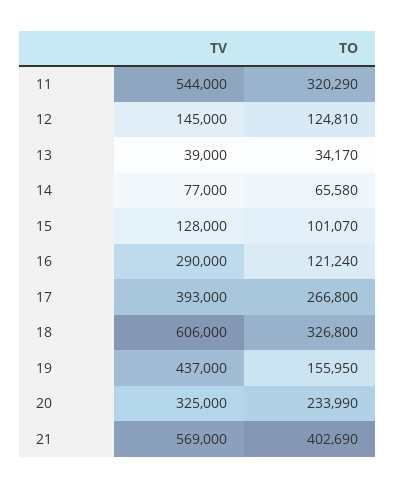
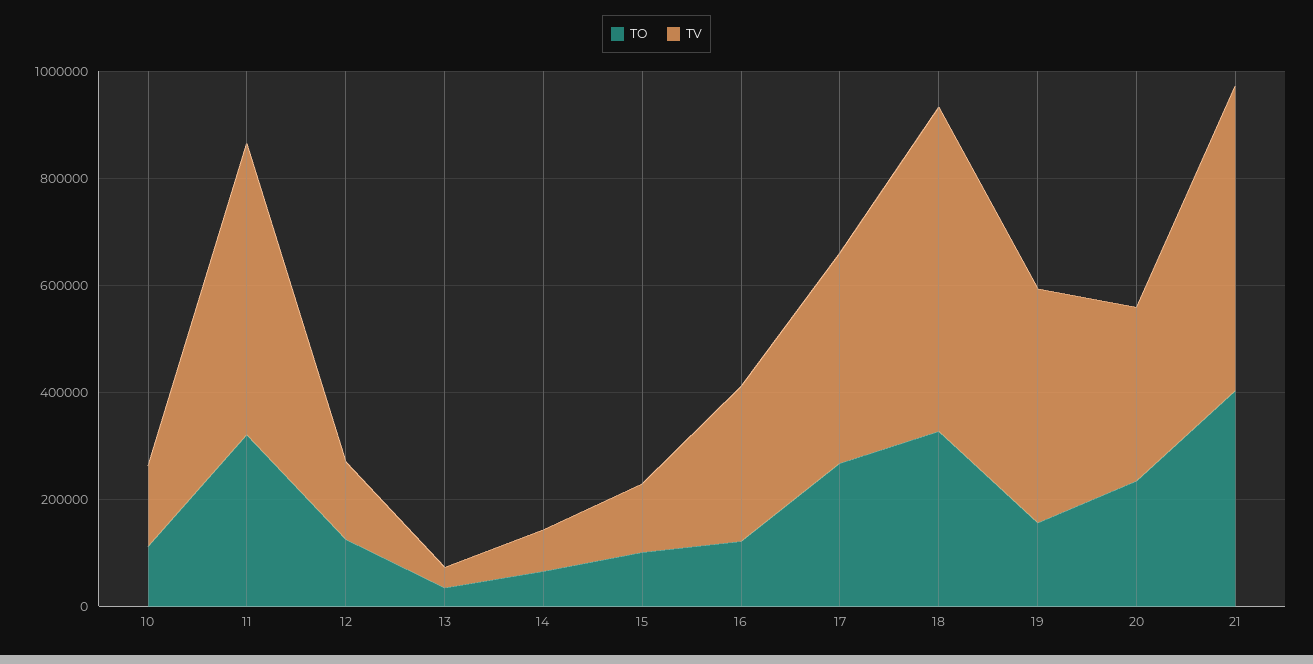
  {
    "TV": {
      "11": 544000,
      "12": 145000,
      "13": 39000,
      "14": 77000,
      "15": 128000,
      "16": 290000,
      "17": 393000,
      "18": 606000,
      "19": 437000,
      "20": 325000,
-     "21": 569000
+     "21": 569000,
+     "10": 150000
    },
    "TO": {
      "11": 320290,
      "12": 124810,
      "13": 34170,
      "14": 65580,
      "15": 101070,
      "16": 121240,
      "17": 266800,
      "18": 326800,
      "19": 155950,
      "20": 233990,
-     "21": 402690
+     "21": 402690,
+     "10": 100000
    }
  }

